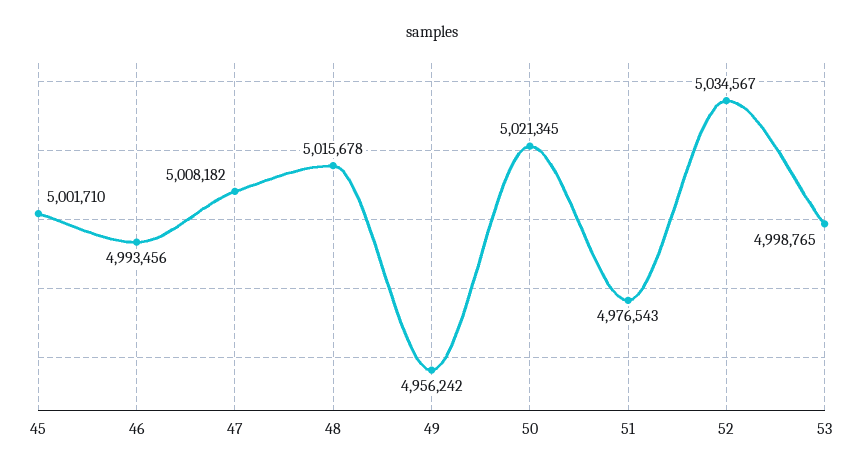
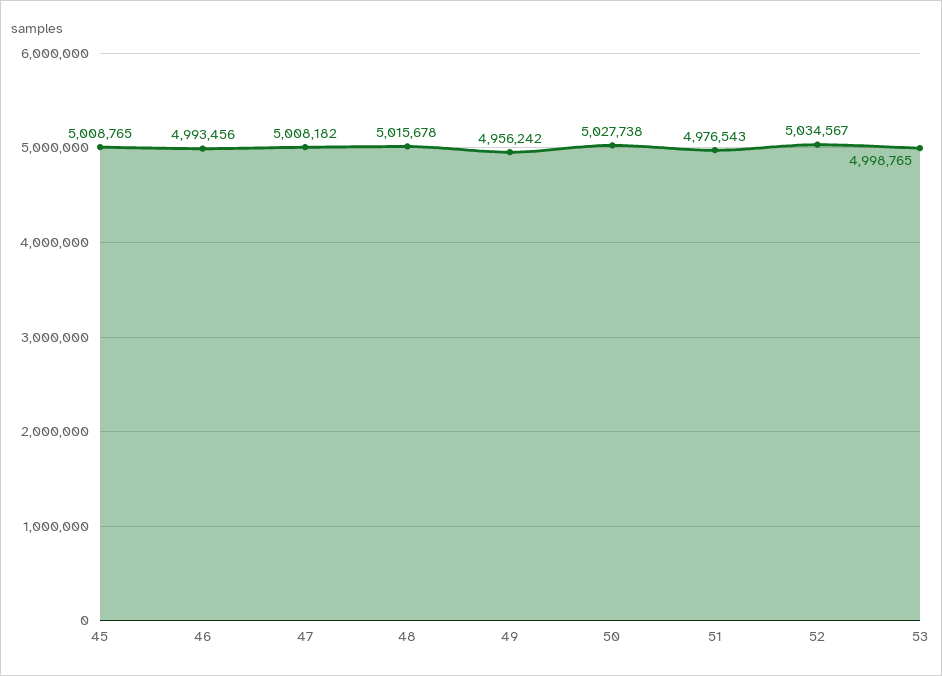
  {
-   "45": 5001710,
+   "45": 5008765,
    "46": 4993456,
    "47": 5008182,
    "48": 5015678,
    "49": 4956242,
-   "50": 5021345,
+   "50": 5027738,
    "51": 4976543,
    "52": 5034567,
    "53": 4998765
  }

